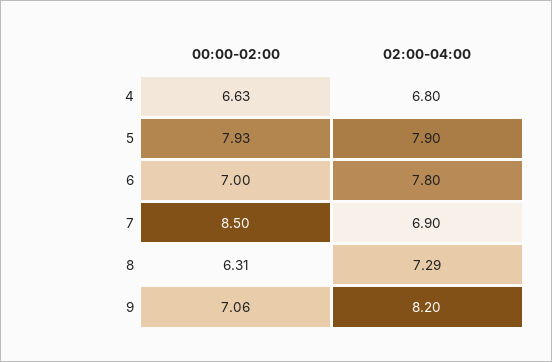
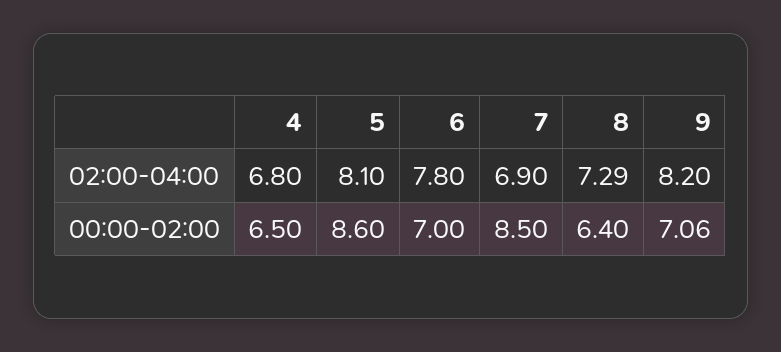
  {
    "00:00-02:00": {
-     "4": 6.63,
+     "4": 6.5,
-     "5": 7.93,
+     "5": 8.6,
      "6": 7,
      "7": 8.5,
-     "8": 6.31,
+     "8": 6.4,
      "9": 7.06
    },
    "02:00-04:00": {
      "4": 6.8,
-     "5": 7.9,
+     "5": 8.1,
      "6": 7.8,
      "7": 6.9,
      "8": 7.29,
      "9": 8.2
    }
  }

